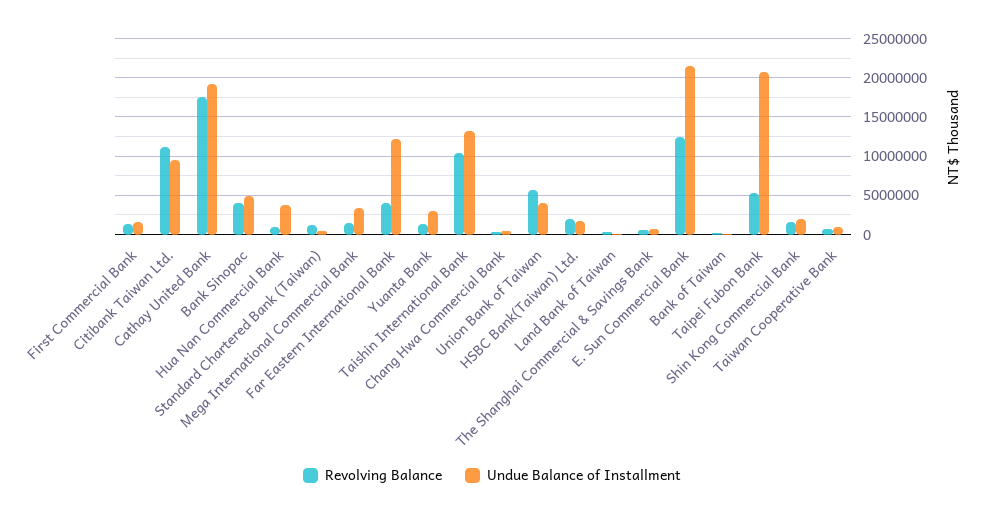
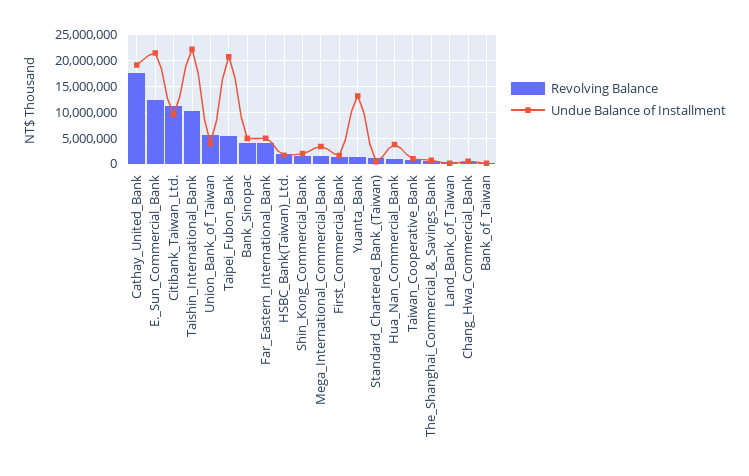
  {
    "Revolving Balance": {
      "First Commercial Bank": 1000000,
      "Citibank Taiwan Ltd.": 11000000,
      "Cathay United Bank": 18000000,
      "Bank Sinopac": 4000000,
      "Hua Nan Commercial Bank": 1000000,
      "Standard Chartered Bank (Taiwan)": 1000000,
      "Mega International Commercial Bank": 1000000,
      "Far Eastern International Bank": 4000000,
      "Yuanta Bank": 1000000,
      "Taishin International Bank": 10000000,
      "Chang Hwa Commercial Bank": 0,
      "Union Bank of Taiwan": 6000000,
      "HSBC Bank(Taiwan) Ltd.": 2000000,
      "Land Bank of Taiwan": 0,
      "The Shanghai Commercial & Savings Bank": 1000000,
      "E. Sun Commercial Bank": 12000000,
      "Bank of Taiwan": 0,
      "Taipei Fubon Bank": 5000000,
      "Shin Kong Commercial Bank": 2000000,
      "Taiwan Cooperative Bank": 1000000
    },
    "Undue Balance of Installment": {
      "First Commercial Bank": 2000000,
      "Citibank Taiwan Ltd.": 10000000,
      "Cathay United Bank": 19000000,
      "Bank Sinopac": 5000000,
      "Hua Nan Commercial Bank": 4000000,
      "Standard Chartered Bank (Taiwan)": 0,
      "Mega International Commercial Bank": 3000000,
-     "Far Eastern International Bank": 12000000,
+     "Far Eastern International Bank": 5000000,
-     "Yuanta Bank": 3000000,
+     "Yuanta Bank": 12500000,
-     "Taishin International Bank": 13000000,
+     "Taishin International Bank": 22500000,
      "Chang Hwa Commercial Bank": 1000000,
      "Union Bank of Taiwan": 4000000,
      "HSBC Bank(Taiwan) Ltd.": 2000000,
      "Land Bank of Taiwan": 0,
      "The Shanghai Commercial & Savings Bank": 1000000,
      "E. Sun Commercial Bank": 22000000,
      "Bank of Taiwan": 0,
      "Taipei Fubon Bank": 21000000,
      "Shin Kong Commercial Bank": 2000000,
      "Taiwan Cooperative Bank": 1000000
    }
  }

